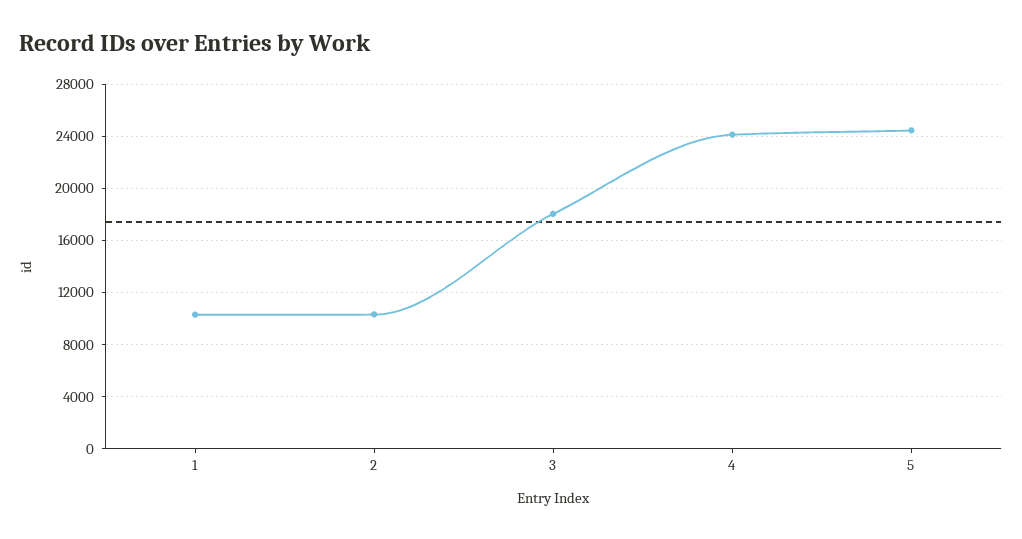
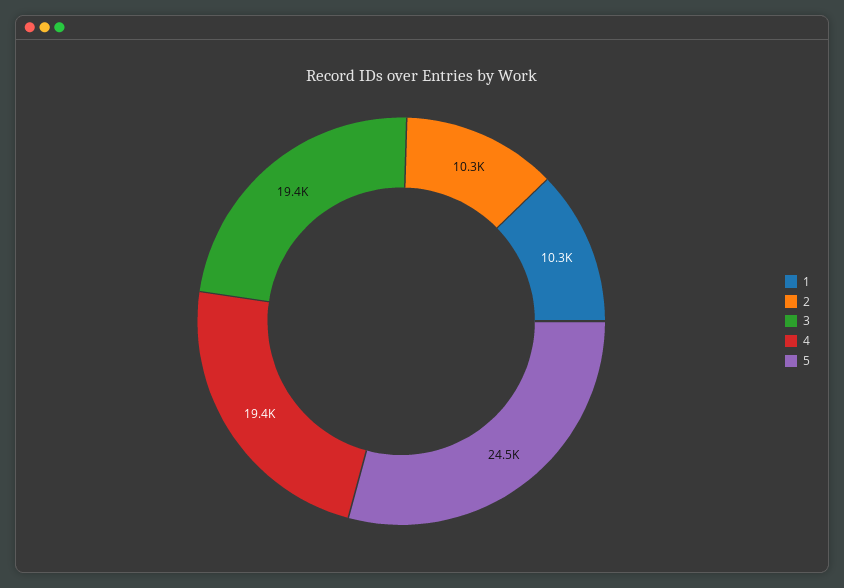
  {
    "1": 10300,
    "2": 10300,
-   "3": 18000,
+   "3": 19400,
-   "4": 24000,
+   "4": 19400,
    "5": 24500
  }

